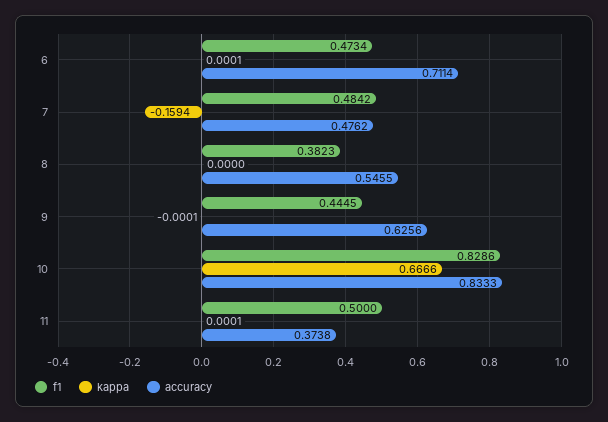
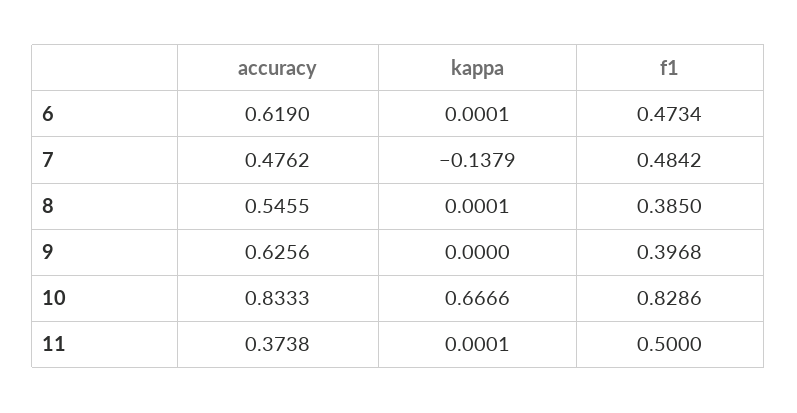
  {
    "f1": {
      "6": 0.4734,
      "7": 0.4842,
-     "8": 0.3823,
+     "8": 0.385,
-     "9": 0.4445,
+     "9": 0.3968,
      "10": 0.8286,
      "11": 0.5
    },
    "kappa": {
      "6": 0.0001,
-     "7": -0.1594,
+     "7": -0.1379,
-     "8": 0,
+     "8": 0.0001,
-     "9": -0.0001,
+     "9": 0,
      "10": 0.6666,
      "11": 0.0001
    },
    "accuracy": {
-     "6": 0.7114,
+     "6": 0.619,
      "7": 0.4762,
      "8": 0.5455,
      "9": 0.6256,
      "10": 0.8333,
      "11": 0.3738
    }
  }

